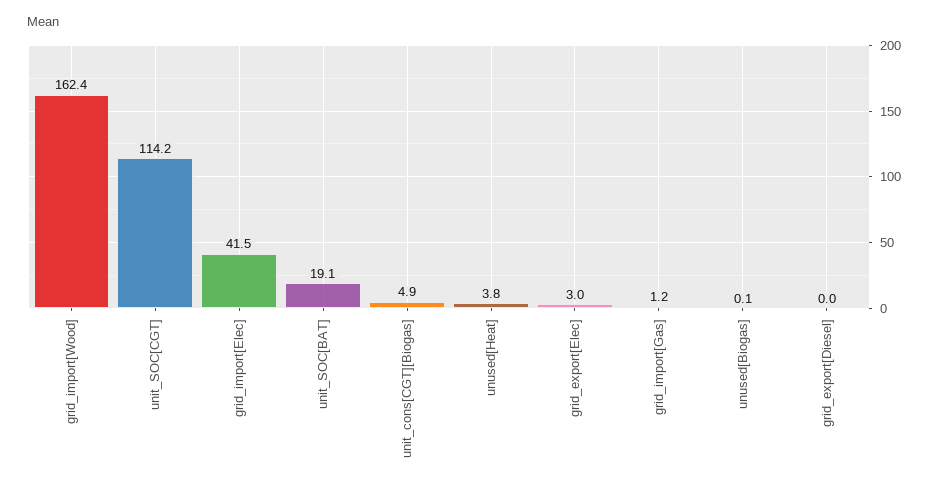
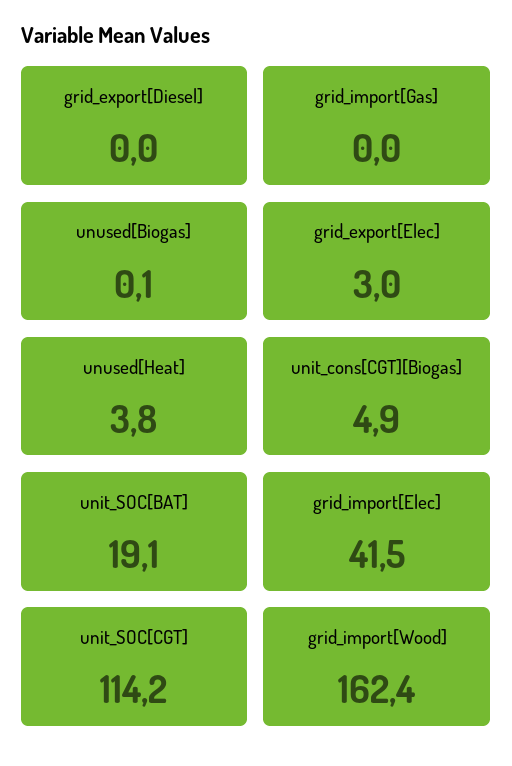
  {
    "grid_import[Wood]": 162.4,
    "unit_SOC[CGT]": 114.2,
    "grid_import[Elec]": 41.5,
    "unit_SOC[BAT]": 19.1,
    "unit_cons[CGT][Biogas]": 4.9,
    "unused[Heat]": 3.8,
    "grid_export[Elec]": 3,
-   "grid_import[Gas]": 1.2,
+   "grid_import[Gas]": 0,
    "unused[Biogas]": 0.1,
    "grid_export[Diesel]": 0
  }

